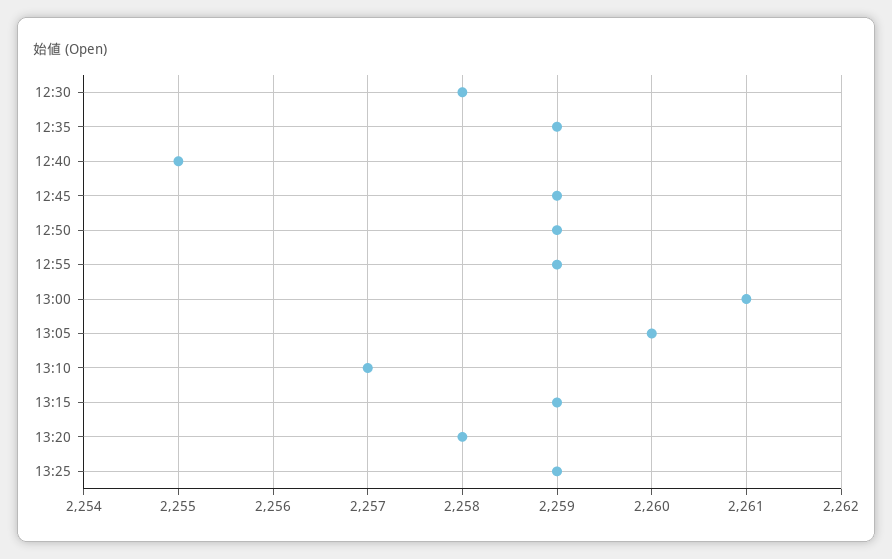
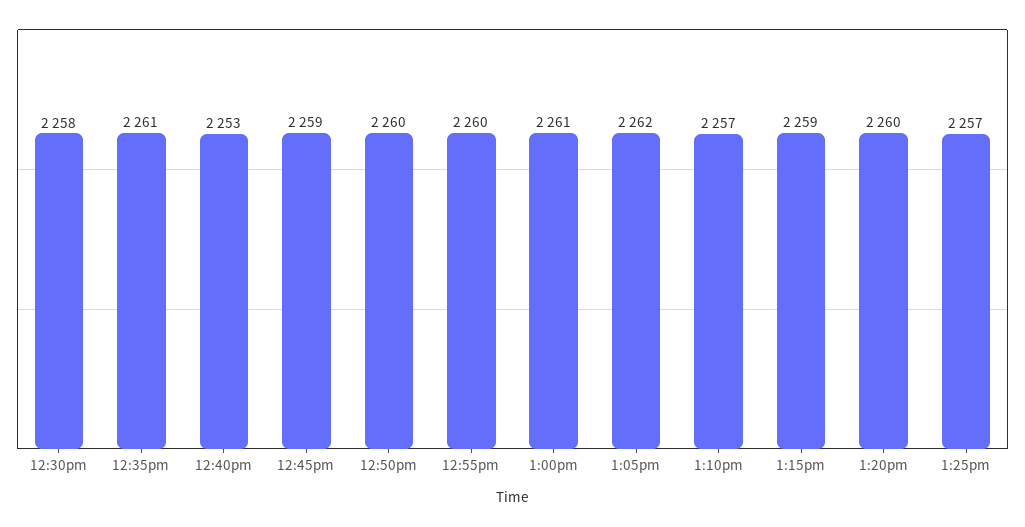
  {
    "12:30": 2258,
-   "12:35": 2259,
+   "12:35": 2261,
-   "12:40": 2255,
+   "12:40": 2253,
    "12:45": 2259,
-   "12:50": 2259,
+   "12:50": 2260,
-   "12:55": 2259,
+   "12:55": 2260,
    "13:00": 2261,
-   "13:05": 2260,
+   "13:05": 2262,
    "13:10": 2257,
    "13:15": 2259,
-   "13:20": 2258,
+   "13:20": 2260,
-   "13:25": 2259
+   "13:25": 2257
  }

